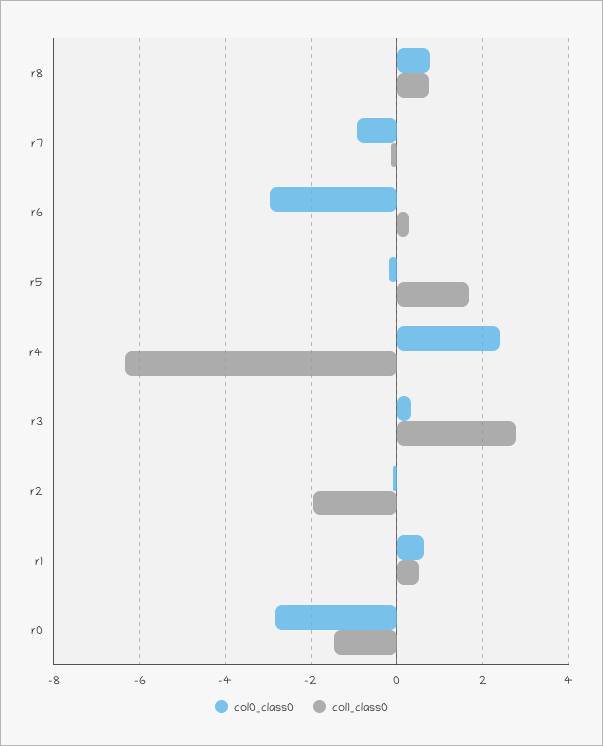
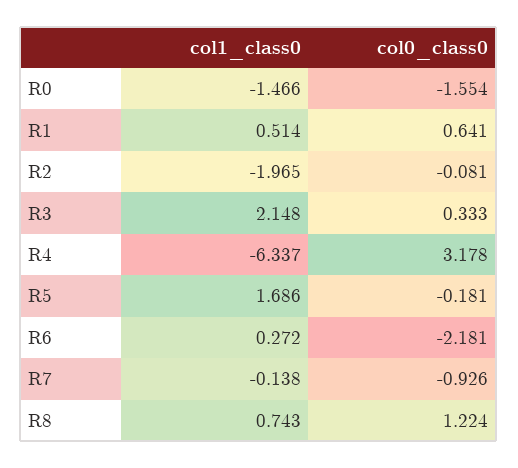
  {
    "col0_class0": {
-     "r8": 0.8,
+     "r8": 1.224,
      "r7": -0.926,
-     "r6": -3,
+     "r6": -2.181,
      "r5": -0.181,
-     "r4": 2.4,
+     "r4": 3.178,
      "r3": 0.333,
      "r2": -0.081,
      "r1": 0.641,
-     "r0": -2.8
+     "r0": -1.554
    },
    "col1_class0": {
      "r8": 0.743,
      "r7": -0.138,
      "r6": 0.272,
      "r5": 1.686,
      "r4": -6.337,
-     "r3": 2.8,
+     "r3": 2.148,
      "r2": -1.965,
      "r1": 0.514,
      "r0": -1.466
    }
  }

